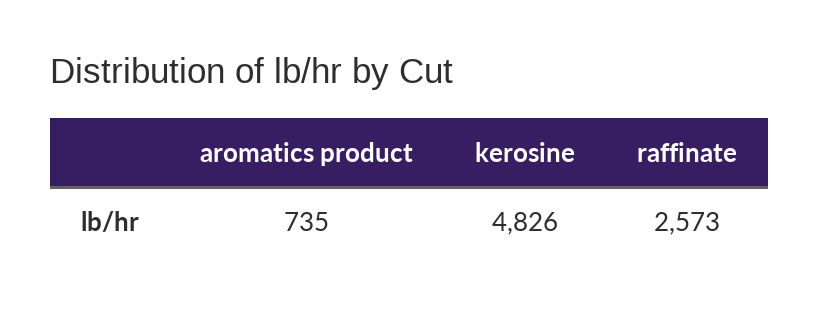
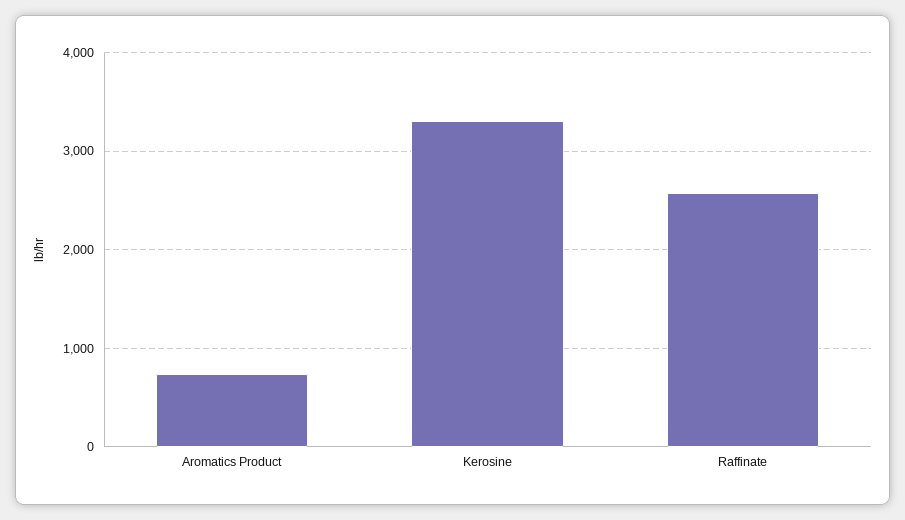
  {
    "aromatics product": 735,
-   "kerosine": 4826,
+   "kerosine": 3300,
    "raffinate": 2573
  }

